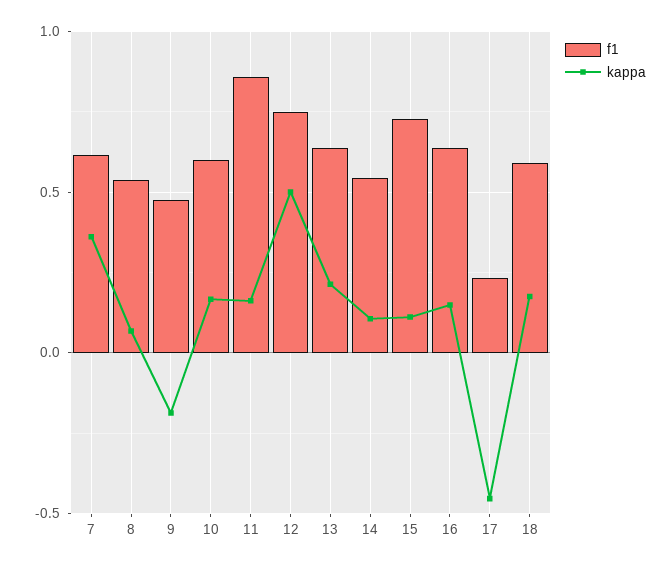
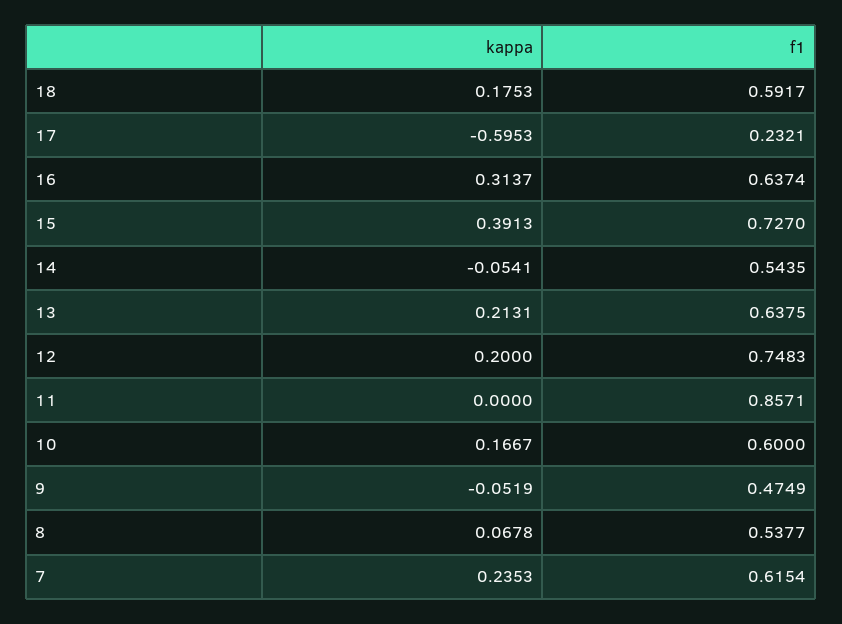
  {
    "f1": {
      "7": 0.6154,
      "8": 0.5377,
      "9": 0.4749,
      "10": 0.6,
      "11": 0.8571,
      "12": 0.7483,
      "13": 0.6375,
      "14": 0.5435,
      "15": 0.727,
      "16": 0.6374,
      "17": 0.2321,
      "18": 0.5917
    },
    "kappa": {
-     "7": 0.35,
+     "7": 0.2353,
      "8": 0.0678,
-     "9": -0.2,
+     "9": -0.0519,
      "10": 0.1667,
-     "11": 0.15,
+     "11": 0,
-     "12": 0.5,
+     "12": 0.2,
      "13": 0.2131,
-     "14": 0.1,
+     "14": -0.0541,
-     "15": 0.1,
+     "15": 0.3913,
-     "16": 0.15,
+     "16": 0.3137,
-     "17": -0.45,
+     "17": -0.5953,
      "18": 0.1753
    }
  }

